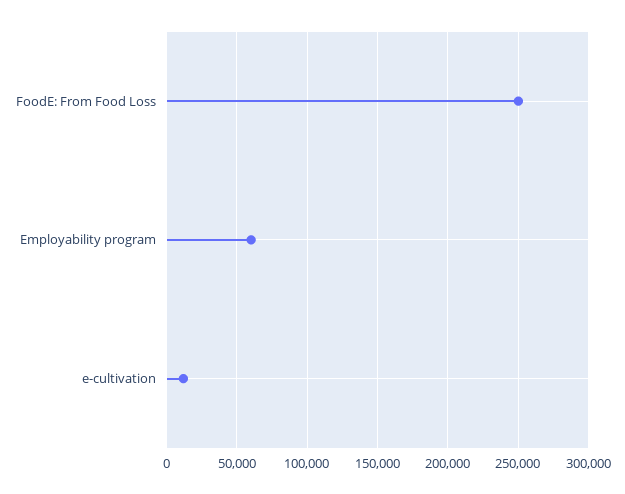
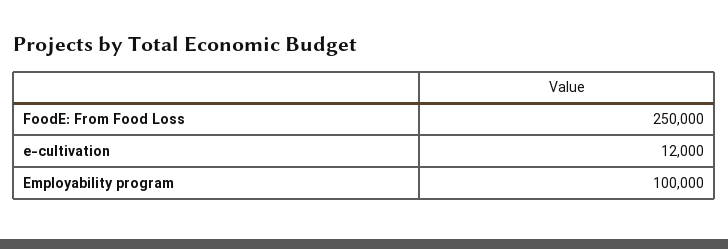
  {
    "FoodE: From Food Loss": 250000,
-   "Employability program": 60000,
+   "Employability program": 100000,
    "e-cultivation": 12000
  }

